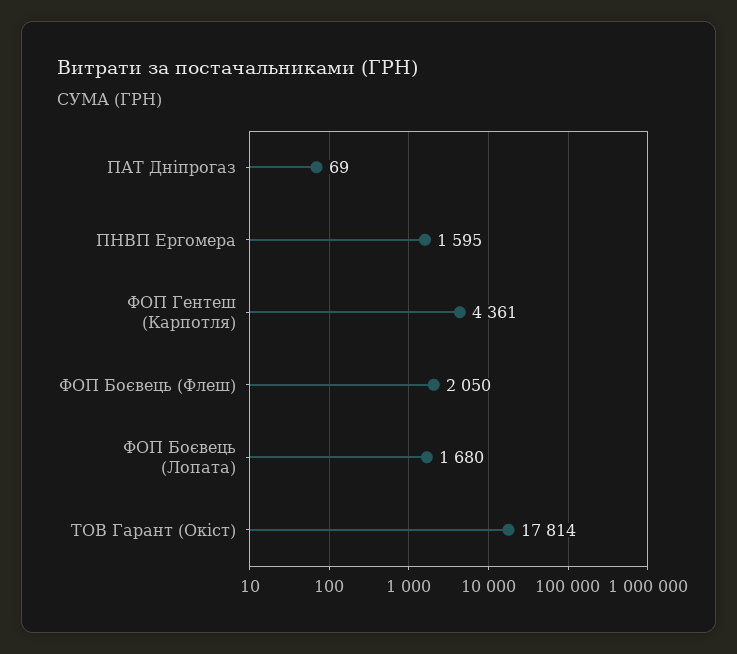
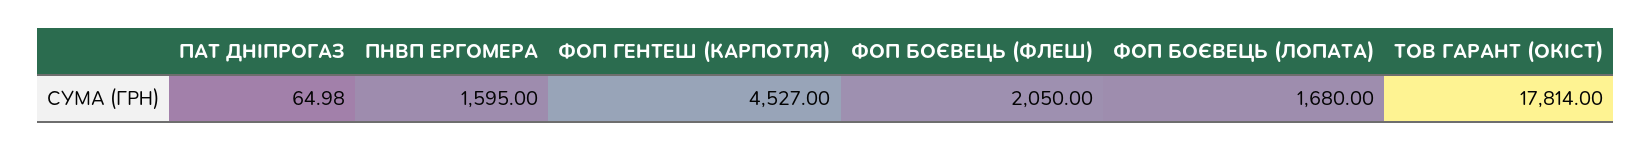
  {
-   "ПАТ Дніпрогаз": 69,
+   "ПАТ Дніпрогаз": 64.98,
    "ПНВП Ергомера": 1595,
-   "ФОП Гентеш (Карпотля)": 4361,
+   "ФОП Гентеш (Карпотля)": 4527,
    "ФОП Боєвець (Флеш)": 2050,
    "ФОП Боєвець (Лопата)": 1680,
    "ТОВ Гарант (Окіст)": 17814
  }

